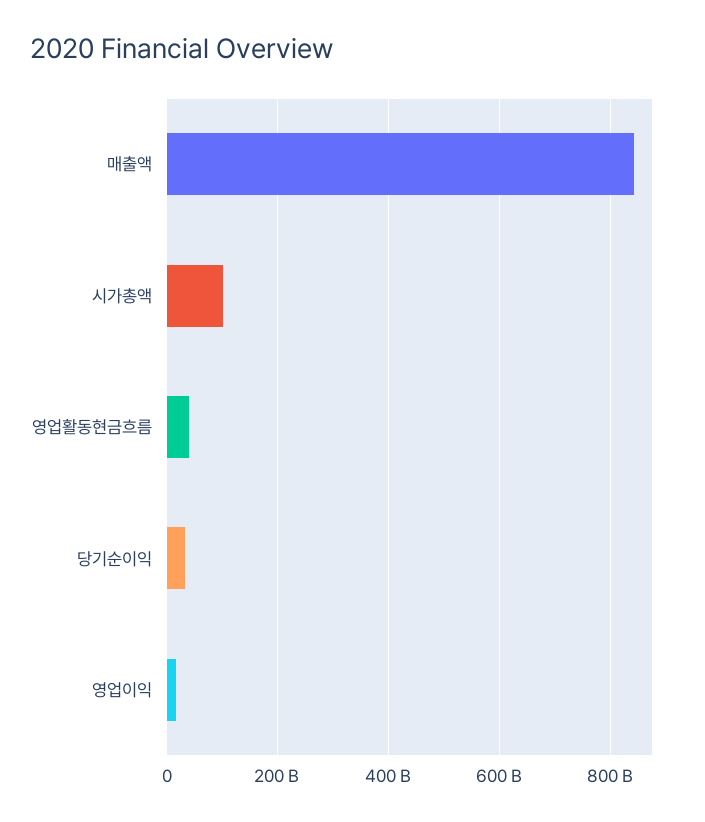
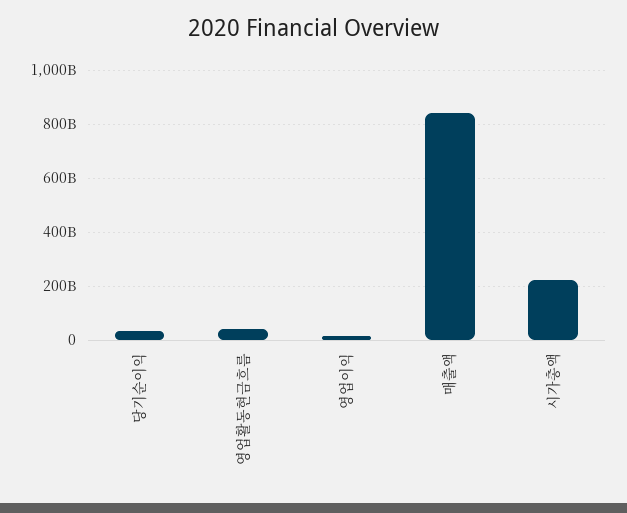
  {
    "매출액": 840000000000,
-   "시가총액": 100000000000,
+   "시가총액": 225000000000,
    "영업활동현금흐름": 40000000000,
    "당기순이익": 40000000000,
    "영업이익": 20000000000
  }

